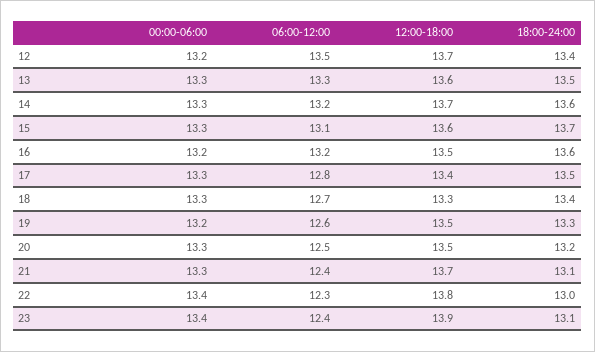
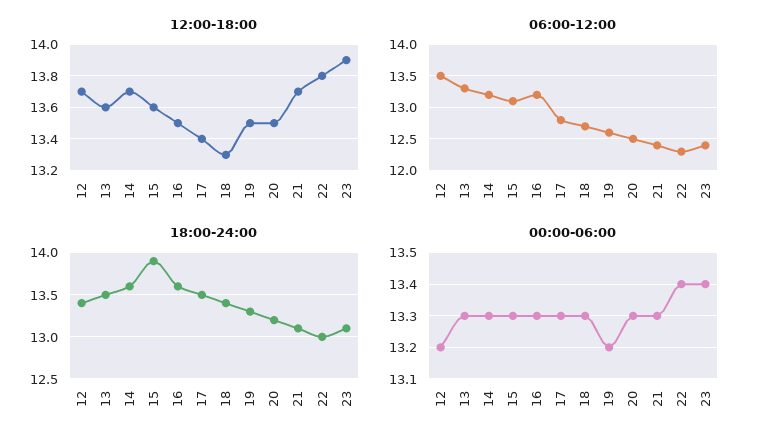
  {
    "00:00-06:00": {
      "12": 13.2,
      "13": 13.3,
      "14": 13.3,
      "15": 13.3,
-     "16": 13.2,
+     "16": 13.3,
      "17": 13.3,
      "18": 13.3,
      "19": 13.2,
      "20": 13.3,
      "21": 13.3,
      "22": 13.4,
      "23": 13.4
    },
    "06:00-12:00": {
      "12": 13.5,
      "13": 13.3,
      "14": 13.2,
      "15": 13.1,
      "16": 13.2,
      "17": 12.8,
      "18": 12.7,
      "19": 12.6,
      "20": 12.5,
      "21": 12.4,
      "22": 12.3,
      "23": 12.4
    },
    "12:00-18:00": {
      "12": 13.7,
      "13": 13.6,
      "14": 13.7,
      "15": 13.6,
      "16": 13.5,
      "17": 13.4,
      "18": 13.3,
      "19": 13.5,
      "20": 13.5,
      "21": 13.7,
      "22": 13.8,
      "23": 13.9
    },
    "18:00-24:00": {
      "12": 13.4,
      "13": 13.5,
      "14": 13.6,
-     "15": 13.7,
+     "15": 13.9,
      "16": 13.6,
      "17": 13.5,
      "18": 13.4,
      "19": 13.3,
      "20": 13.2,
      "21": 13.1,
      "22": 13,
      "23": 13.1
    }
  }

